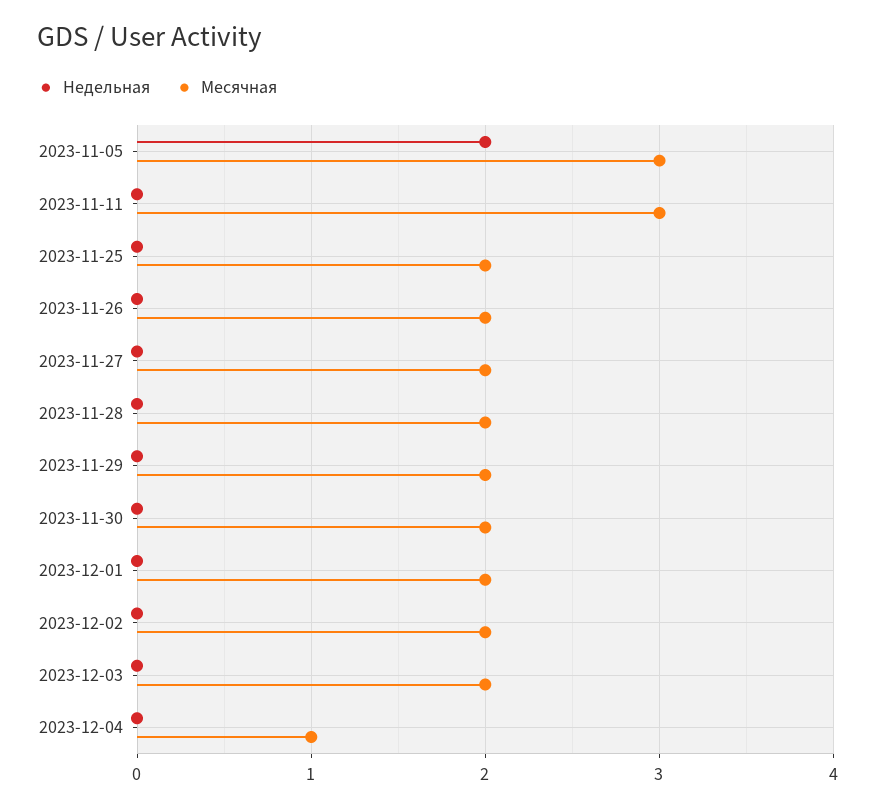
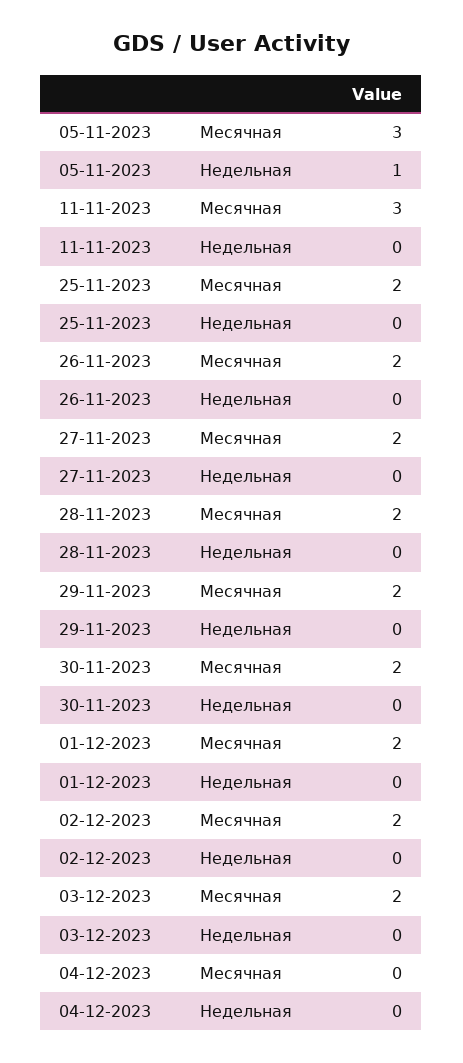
  {
    "Недельная": {
-     "2023-11-05": 2,
+     "2023-11-05": 1,
      "2023-11-11": 0,
      "2023-11-25": 0,
      "2023-11-26": 0,
      "2023-11-27": 0,
      "2023-11-28": 0,
      "2023-11-29": 0,
      "2023-11-30": 0,
      "2023-12-01": 0,
      "2023-12-02": 0,
      "2023-12-03": 0,
      "2023-12-04": 0
    },
    "Месячная": {
      "2023-11-05": 3,
      "2023-11-11": 3,
      "2023-11-25": 2,
      "2023-11-26": 2,
      "2023-11-27": 2,
      "2023-11-28": 2,
      "2023-11-29": 2,
      "2023-11-30": 2,
      "2023-12-01": 2,
      "2023-12-02": 2,
      "2023-12-03": 2,
-     "2023-12-04": 1
+     "2023-12-04": 0
    }
  }

